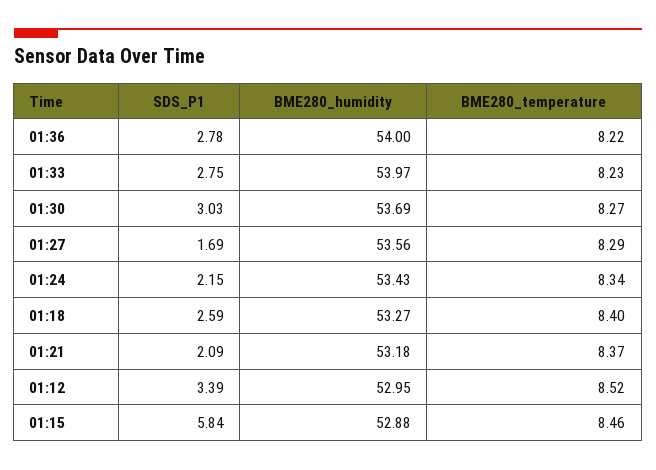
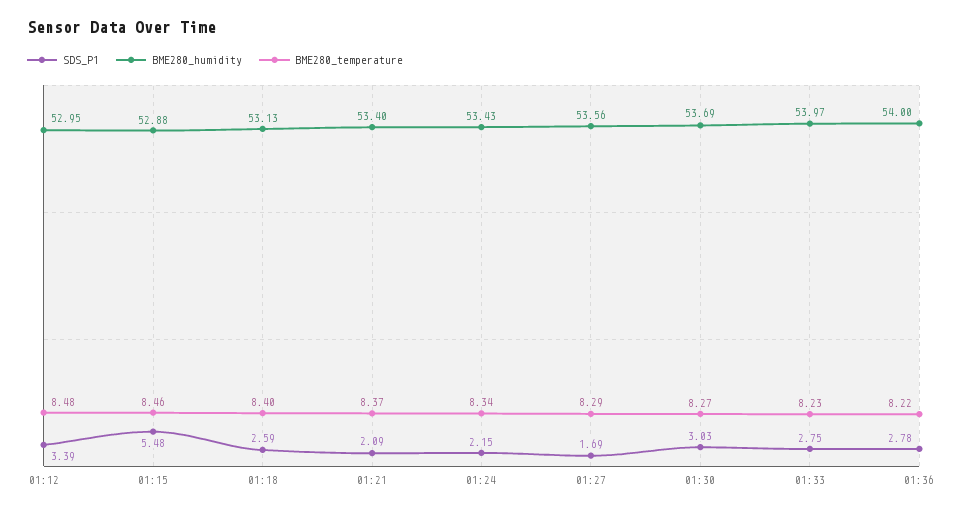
  {
    "SDS_P1": {
      "01:36": 2.78,
      "01:33": 2.75,
      "01:30": 3.03,
      "01:27": 1.69,
      "01:24": 2.15,
      "01:18": 2.59,
      "01:21": 2.09,
      "01:12": 3.39,
-     "01:15": 5.84
+     "01:15": 5.48
    },
    "BME280_humidity": {
      "01:36": 54,
      "01:33": 53.97,
      "01:30": 53.69,
      "01:27": 53.56,
      "01:24": 53.43,
-     "01:18": 53.27,
+     "01:18": 53.13,
-     "01:21": 53.18,
+     "01:21": 53.4,
      "01:12": 52.95,
      "01:15": 52.88
    },
    "BME280_temperature": {
      "01:36": 8.22,
      "01:33": 8.23,
      "01:30": 8.27,
      "01:27": 8.29,
      "01:24": 8.34,
      "01:18": 8.4,
      "01:21": 8.37,
-     "01:12": 8.52,
+     "01:12": 8.48,
      "01:15": 8.46
    }
  }

